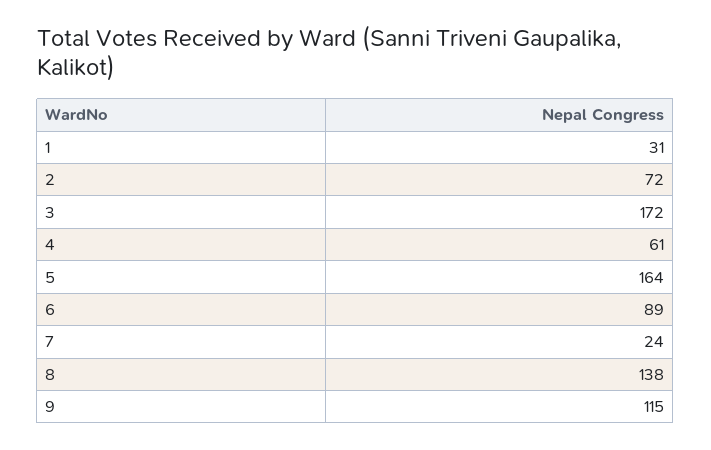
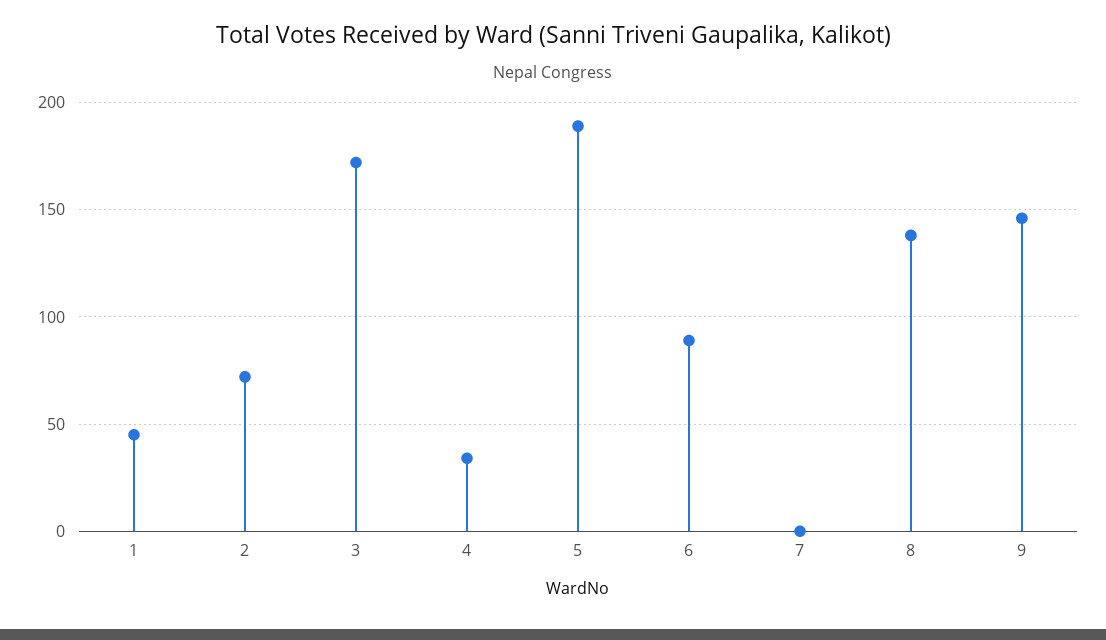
  {
-   "1": 31,
+   "1": 45,
    "2": 72,
    "3": 172,
-   "4": 61,
+   "4": 35,
-   "5": 164,
+   "5": 190,
    "6": 89,
-   "7": 24,
+   "7": 0,
    "8": 138,
-   "9": 115
+   "9": 145
  }

